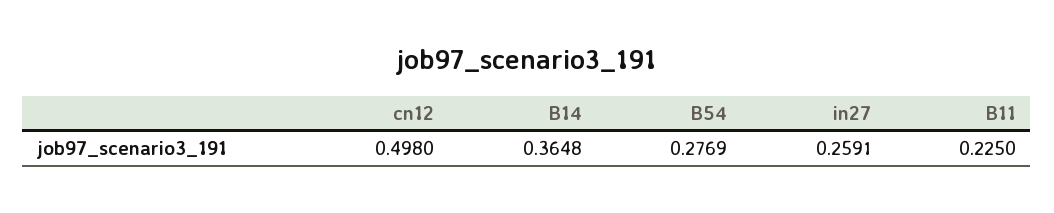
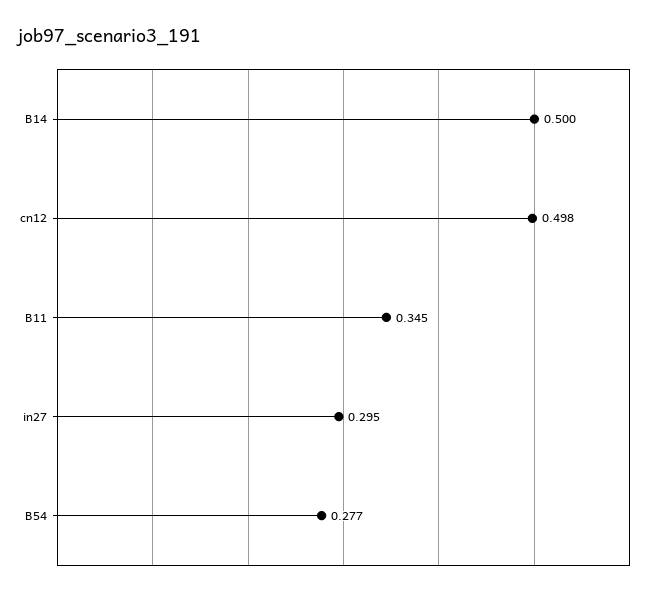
  {
    "cn12": 0.498,
-   "B14": 0.3648,
+   "B14": 0.5,
    "B54": 0.2769,
-   "in27": 0.2591,
+   "in27": 0.295,
-   "B11": 0.225
+   "B11": 0.345
  }

